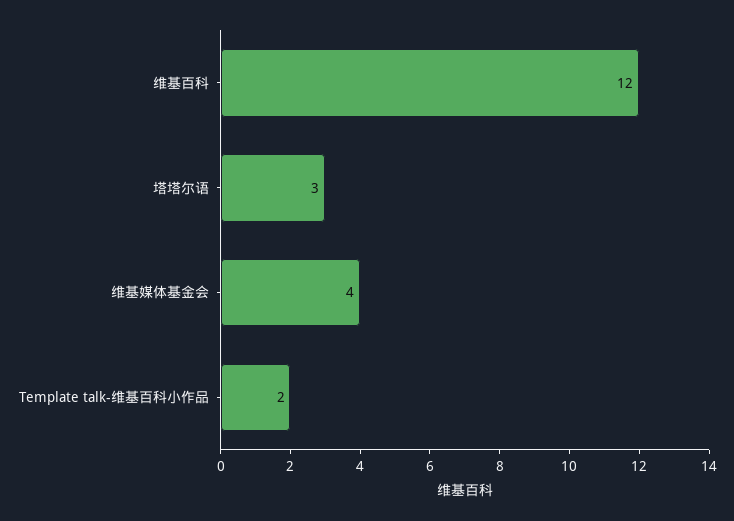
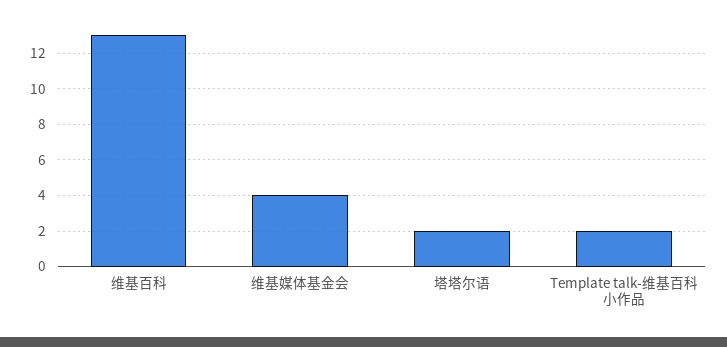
  {
-   "维基百科": 12,
+   "维基百科": 13,
-   "塔塔尔语": 3,
+   "塔塔尔语": 2,
    "维基媒体基金会": 4,
    "Template talk-维基百科小作品": 2
  }

